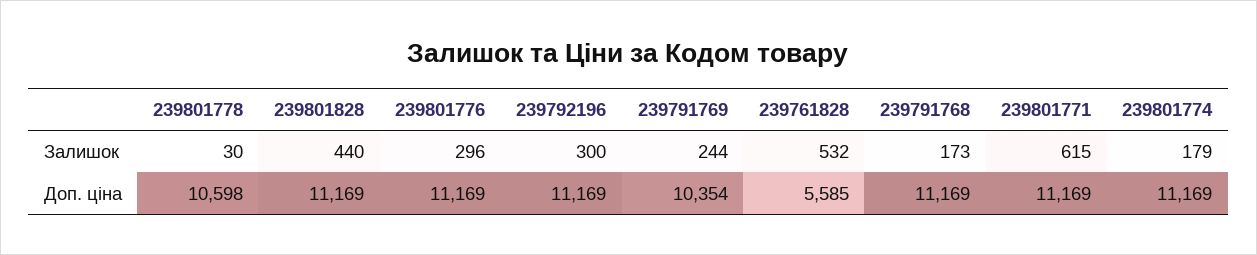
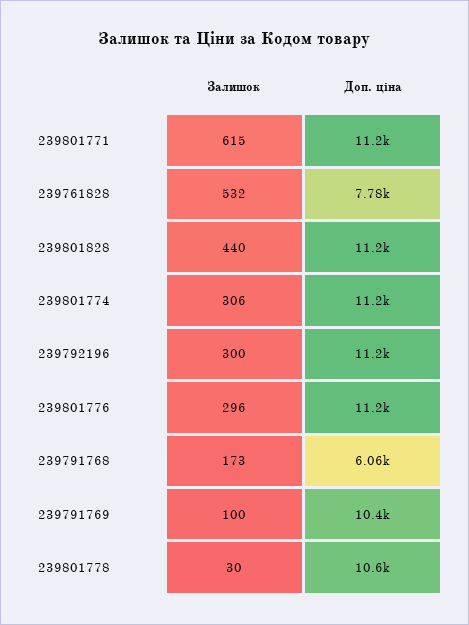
  {
    "239801778": {
      "Залишок": 30,
      "Доп. ціна": 10598
    },
    "239801828": {
      "Залишок": 440,
      "Доп. ціна": 11169
    },
    "239801776": {
      "Залишок": 296,
      "Доп. ціна": 11169
    },
    "239792196": {
      "Залишок": 300,
      "Доп. ціна": 11169
    },
    "239791769": {
-     "Залишок": 244,
+     "Залишок": 100,
      "Доп. ціна": 10354
    },
    "239761828": {
      "Залишок": 532,
-     "Доп. ціна": 5585
+     "Доп. ціна": 7780
    },
    "239791768": {
      "Залишок": 173,
-     "Доп. ціна": 11169
+     "Доп. ціна": 6060
    },
    "239801771": {
      "Залишок": 615,
      "Доп. ціна": 11169
    },
    "239801774": {
-     "Залишок": 179,
+     "Залишок": 306,
      "Доп. ціна": 11169
    }
  }

